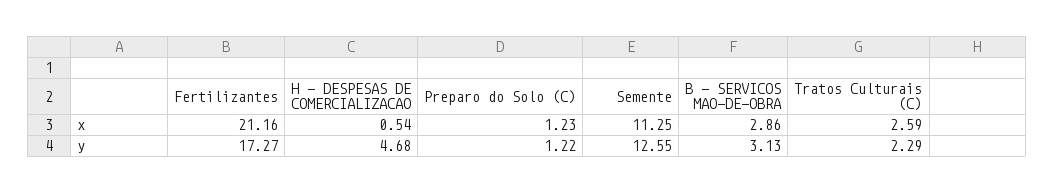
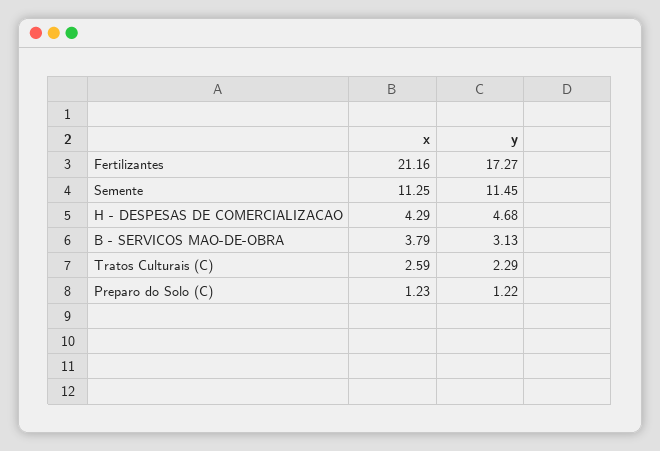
  {
    "Fertilizantes": {
      "x": 21.16,
      "y": 17.27
    },
    "H - DESPESAS DE COMERCIALIZACAO": {
-     "x": 0.54,
+     "x": 4.29,
      "y": 4.68
    },
    "Preparo do Solo (C)": {
      "x": 1.23,
      "y": 1.22
    },
    "Semente": {
      "x": 11.25,
-     "y": 12.55
+     "y": 11.45
    },
    "B - SERVICOS MAO-DE-OBRA": {
-     "x": 2.86,
+     "x": 3.79,
      "y": 3.13
    },
    "Tratos Culturais (C)": {
      "x": 2.59,
      "y": 2.29
    }
  }

